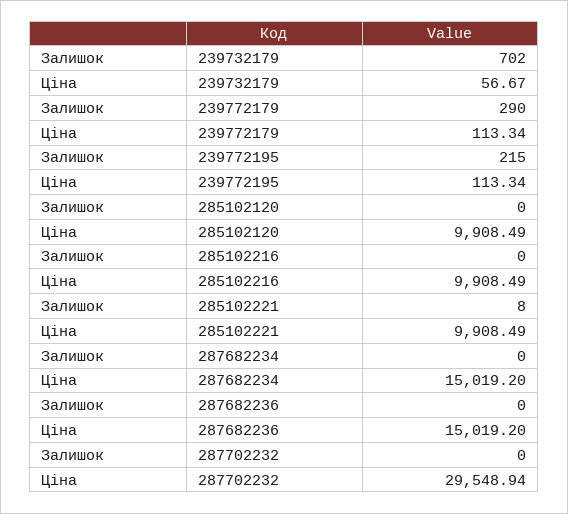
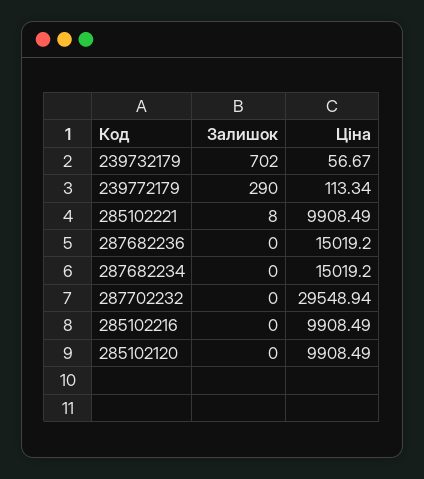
  {
    "Залишок": {
      "239732179": 702,
      "239772179": 290,
-     "239772195": 215,
      "285102120": 0,
      "285102216": 0,
      "285102221": 8,
      "287682234": 0,
      "287682236": 0,
      "287702232": 0
    },
    "Ціна": {
      "239732179": 56.67,
      "239772179": 113.34,
-     "239772195": 113.34,
      "285102120": 9908.49,
      "285102216": 9908.49,
      "285102221": 9908.49,
      "287682234": 15019.2,
      "287682236": 15019.2,
      "287702232": 29548.94
    }
  }

